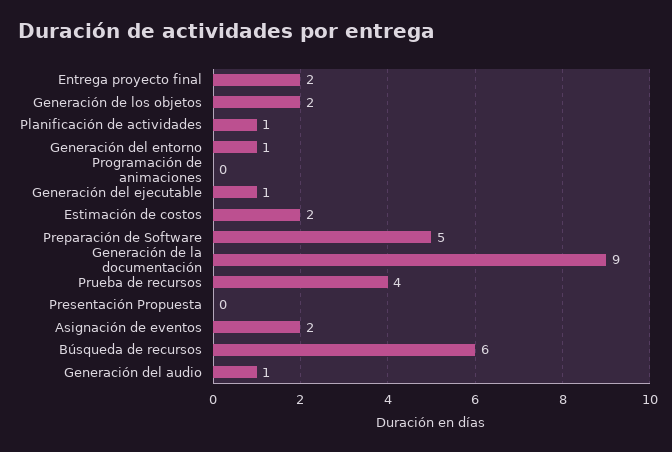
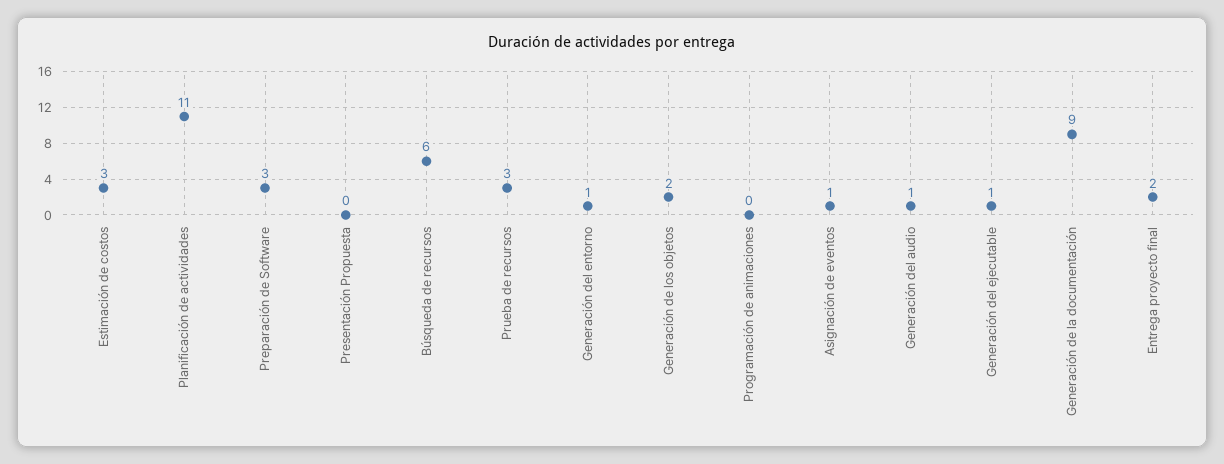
  {
    "Entrega proyecto final": 2,
    "Generación de los objetos": 2,
-   "Planificación de actividades": 1,
+   "Planificación de actividades": 11,
    "Generación del entorno": 1,
    "Programación de animaciones": 0,
    "Generación del ejecutable": 1,
-   "Estimación de costos": 2,
+   "Estimación de costos": 3,
-   "Preparación de Software": 5,
+   "Preparación de Software": 3,
    "Generación de la documentación": 9,
-   "Prueba de recursos": 4,
+   "Prueba de recursos": 3,
    "Presentación Propuesta": 0,
-   "Asignación de eventos": 2,
+   "Asignación de eventos": 1,
    "Búsqueda de recursos": 6,
    "Generación del audio": 1
  }

